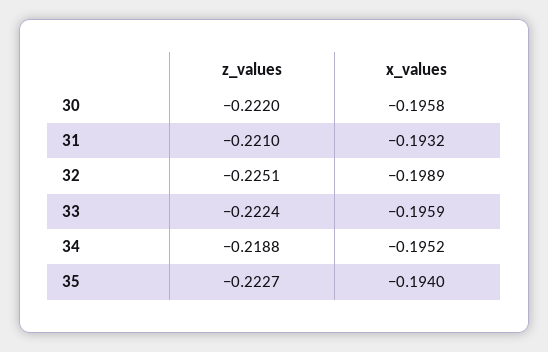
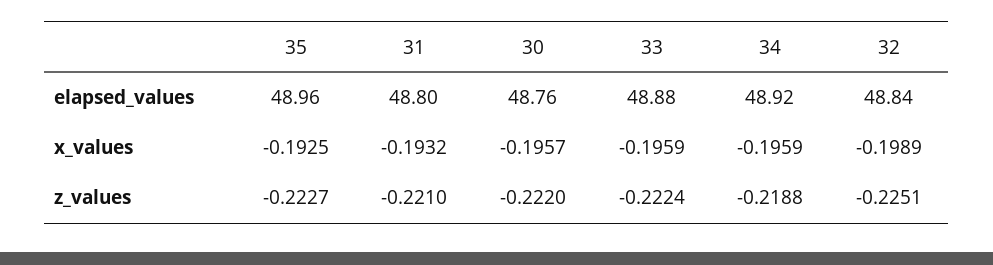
  {
    "z_values": {
      "30": -0.222,
      "31": -0.221,
      "32": -0.2251,
      "33": -0.2224,
      "34": -0.2188,
      "35": -0.2227
    },
    "x_values": {
-     "30": -0.1958,
+     "30": -0.1957,
      "31": -0.1932,
      "32": -0.1989,
      "33": -0.1959,
-     "34": -0.1952,
+     "34": -0.1959,
-     "35": -0.194
+     "35": -0.1925
-   }
+   },
+   "elapsed_values": {
+     "35": 48.96,
+     "31": 48.8,
+     "30": 48.76,
+     "33": 48.88,
+     "34": 48.92,
+     "32": 48.84
+   }
  }

